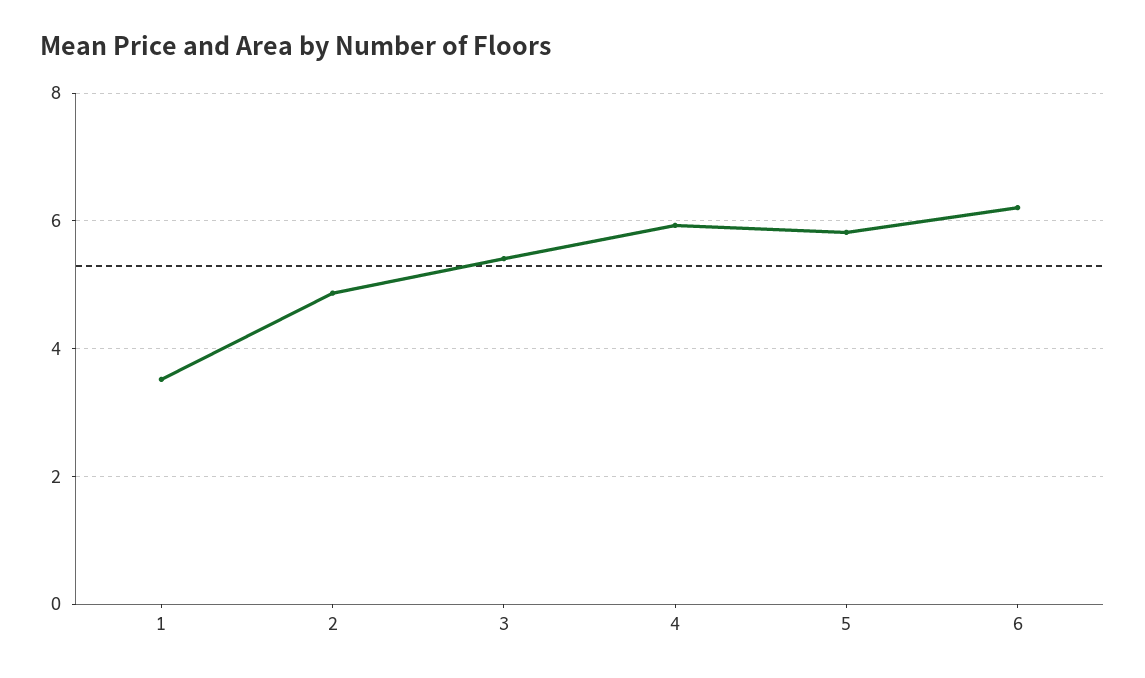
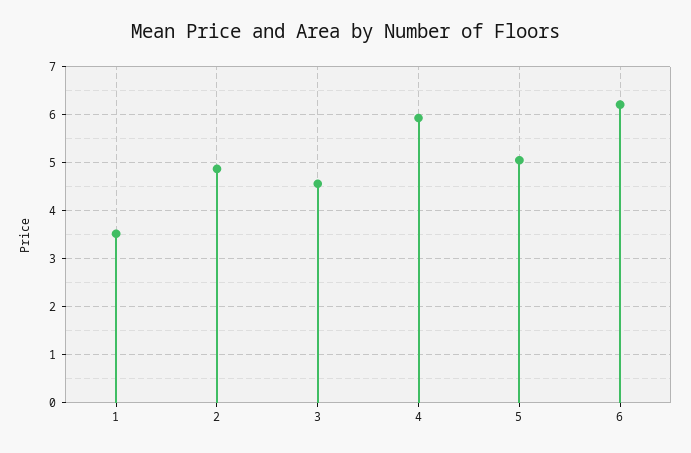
  {
    "1": 3.6,
    "2": 4.8,
-   "3": 5.4,
+   "3": 4.6,
    "4": 6,
-   "5": 5.8,
+   "5": 5,
    "6": 6.2
  }

